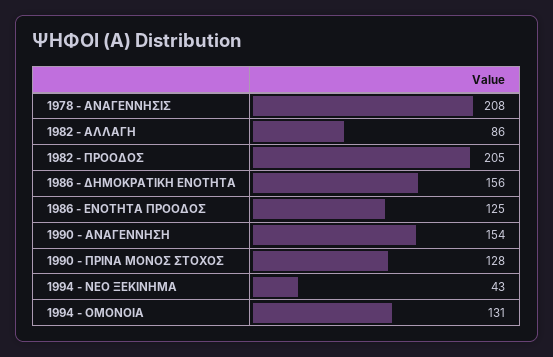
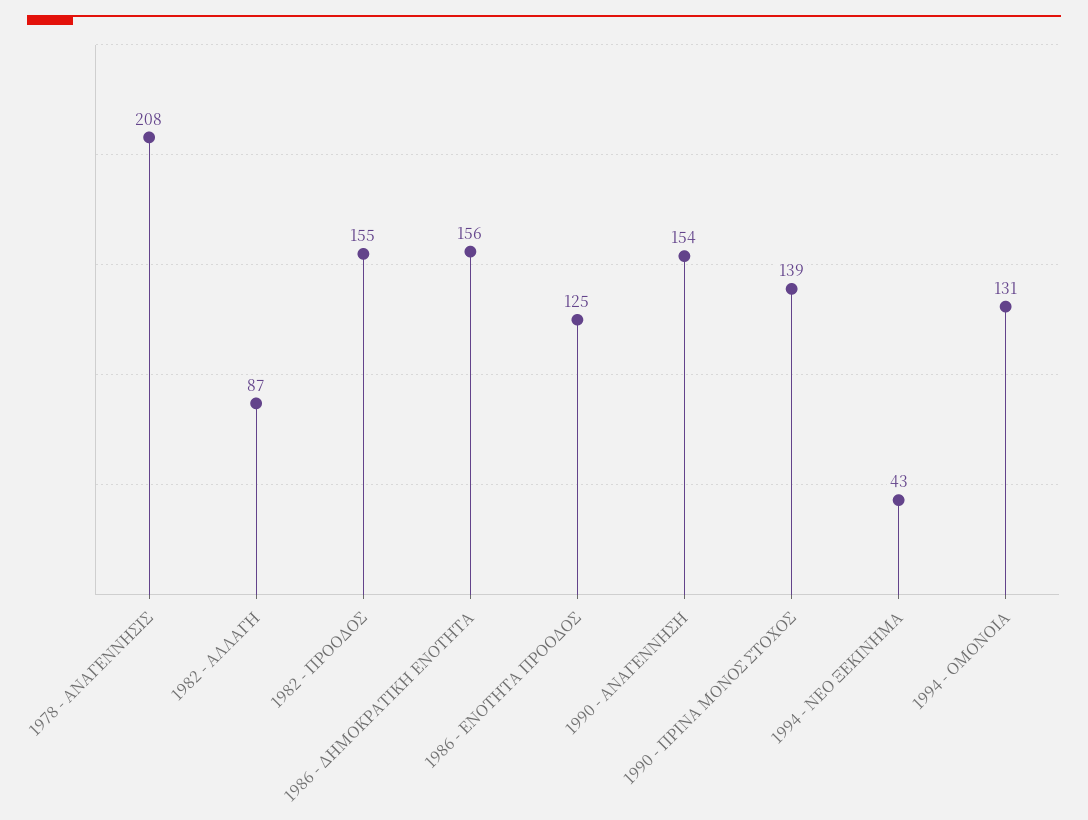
  {
    "1978 - ΑΝΑΓΕΝΝΗΣΙΣ": 208,
-   "1982 - ΑΛΛΑΓΗ": 86,
+   "1982 - ΑΛΛΑΓΗ": 87,
-   "1982 - ΠΡΟΟΔΟΣ": 205,
+   "1982 - ΠΡΟΟΔΟΣ": 155,
    "1986 - ΔΗΜΟΚΡΑΤΙΚΗ ΕΝΟΤΗΤΑ": 156,
    "1986 - ΕΝΟΤΗΤΑ ΠΡΟΟΔΟΣ": 125,
    "1990 - ΑΝΑΓΕΝΝΗΣΗ": 154,
-   "1990 - ΠΡΙΝΑ ΜΟΝΟΣ ΣΤΟΧΟΣ": 128,
+   "1990 - ΠΡΙΝΑ ΜΟΝΟΣ ΣΤΟΧΟΣ": 139,
    "1994 - ΝΕΟ ΞΕΚΙΝΗΜΑ": 43,
    "1994 - ΟΜΟΝΟΙΑ": 131
  }

